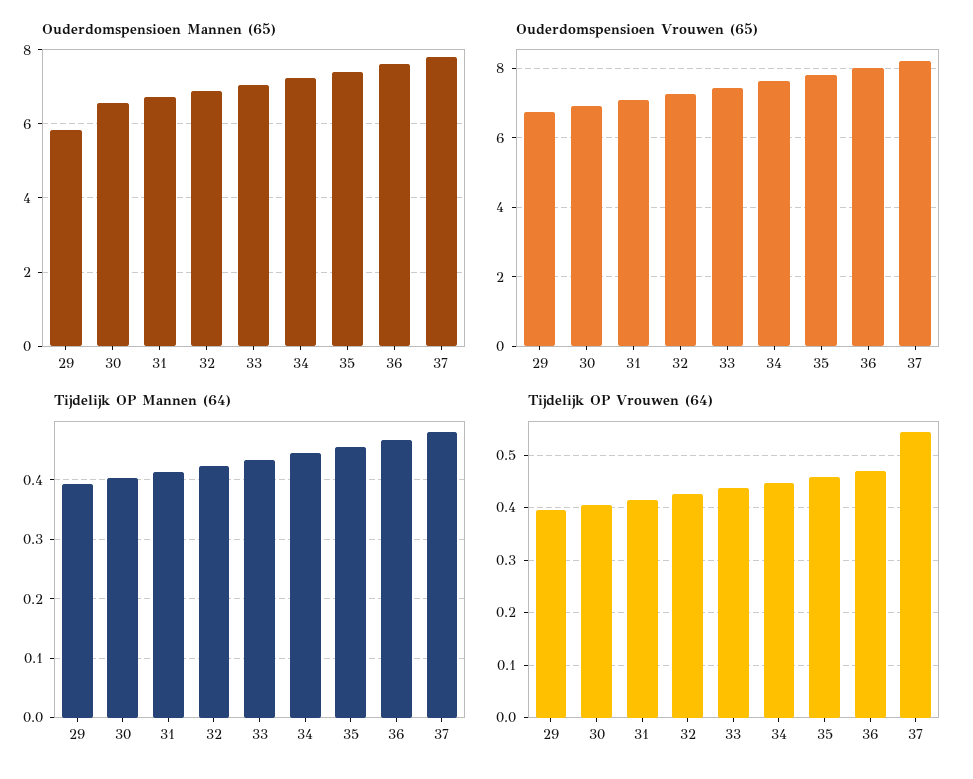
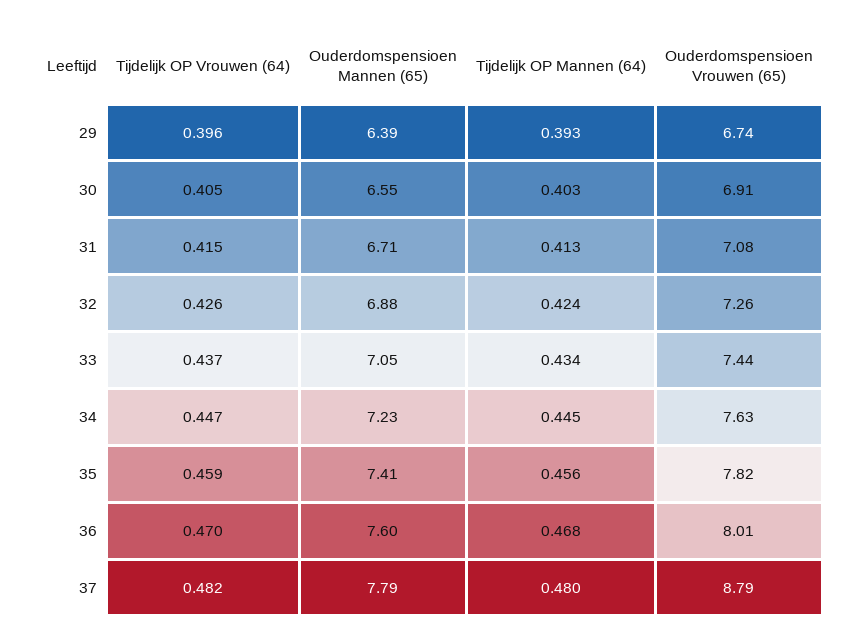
  {
    "Ouderdomspensioen Mannen (65)": {
-     "29": 5.8,
+     "29": 6.39,
      "30": 6.55,
      "31": 6.71,
      "32": 6.88,
      "33": 7.05,
      "34": 7.23,
      "35": 7.41,
      "36": 7.6,
      "37": 7.79
    },
    "Ouderdomspensioen Vrouwen (65)": {
      "29": 6.74,
      "30": 6.91,
      "31": 7.08,
      "32": 7.26,
      "33": 7.44,
      "34": 7.63,
      "35": 7.82,
      "36": 8.01,
-     "37": 8.2
+     "37": 8.79
    },
    "Tijdelijk OP Mannen (64)": {
      "29": 0.393,
      "30": 0.403,
      "31": 0.413,
      "32": 0.424,
      "33": 0.434,
      "34": 0.445,
      "35": 0.456,
      "36": 0.468,
      "37": 0.48
    },
    "Tijdelijk OP Vrouwen (64)": {
      "29": 0.396,
      "30": 0.405,
      "31": 0.415,
      "32": 0.426,
      "33": 0.437,
      "34": 0.447,
      "35": 0.459,
      "36": 0.47,
-     "37": 0.54
+     "37": 0.482
    }
  }

